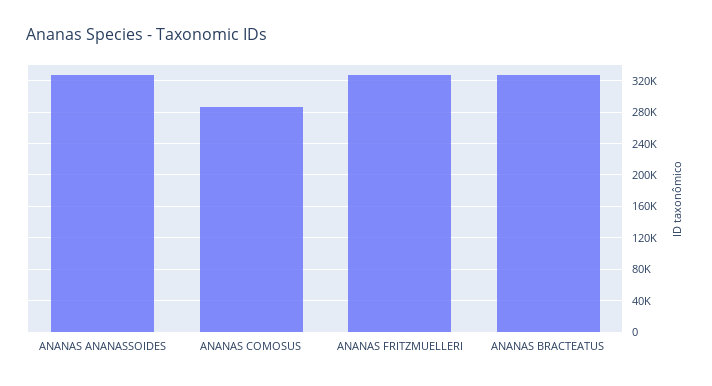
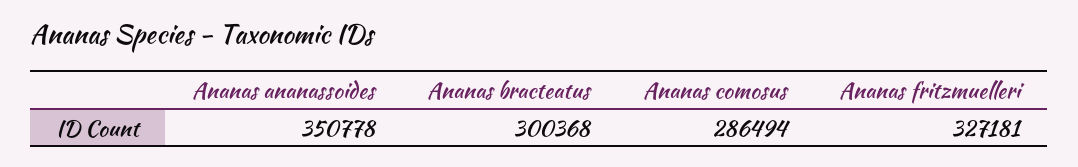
  {
-   "ANANAS ANANASSOIDES": 330000,
+   "ANANAS ANANASSOIDES": 350778,
    "ANANAS COMOSUS": 286494,
    "ANANAS FRITZMUELLERI": 327181,
-   "ANANAS BRACTEATUS": 330000
+   "ANANAS BRACTEATUS": 300368
  }

